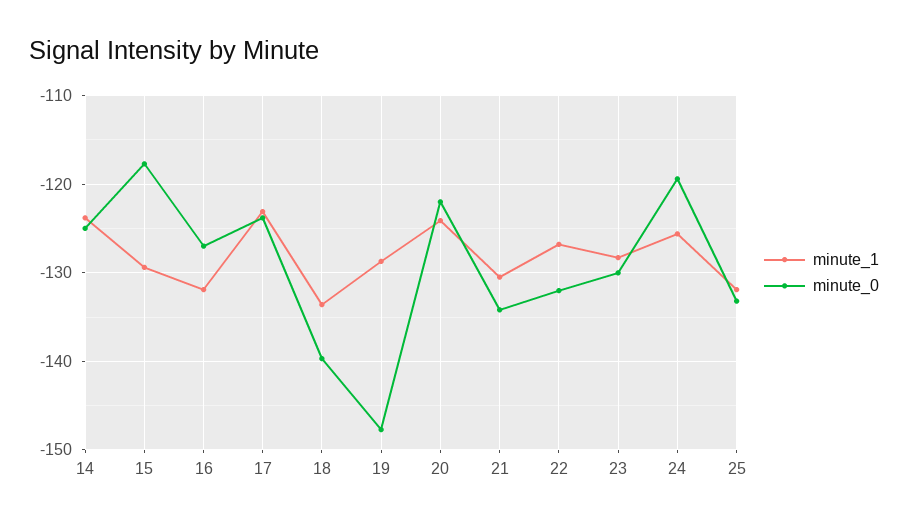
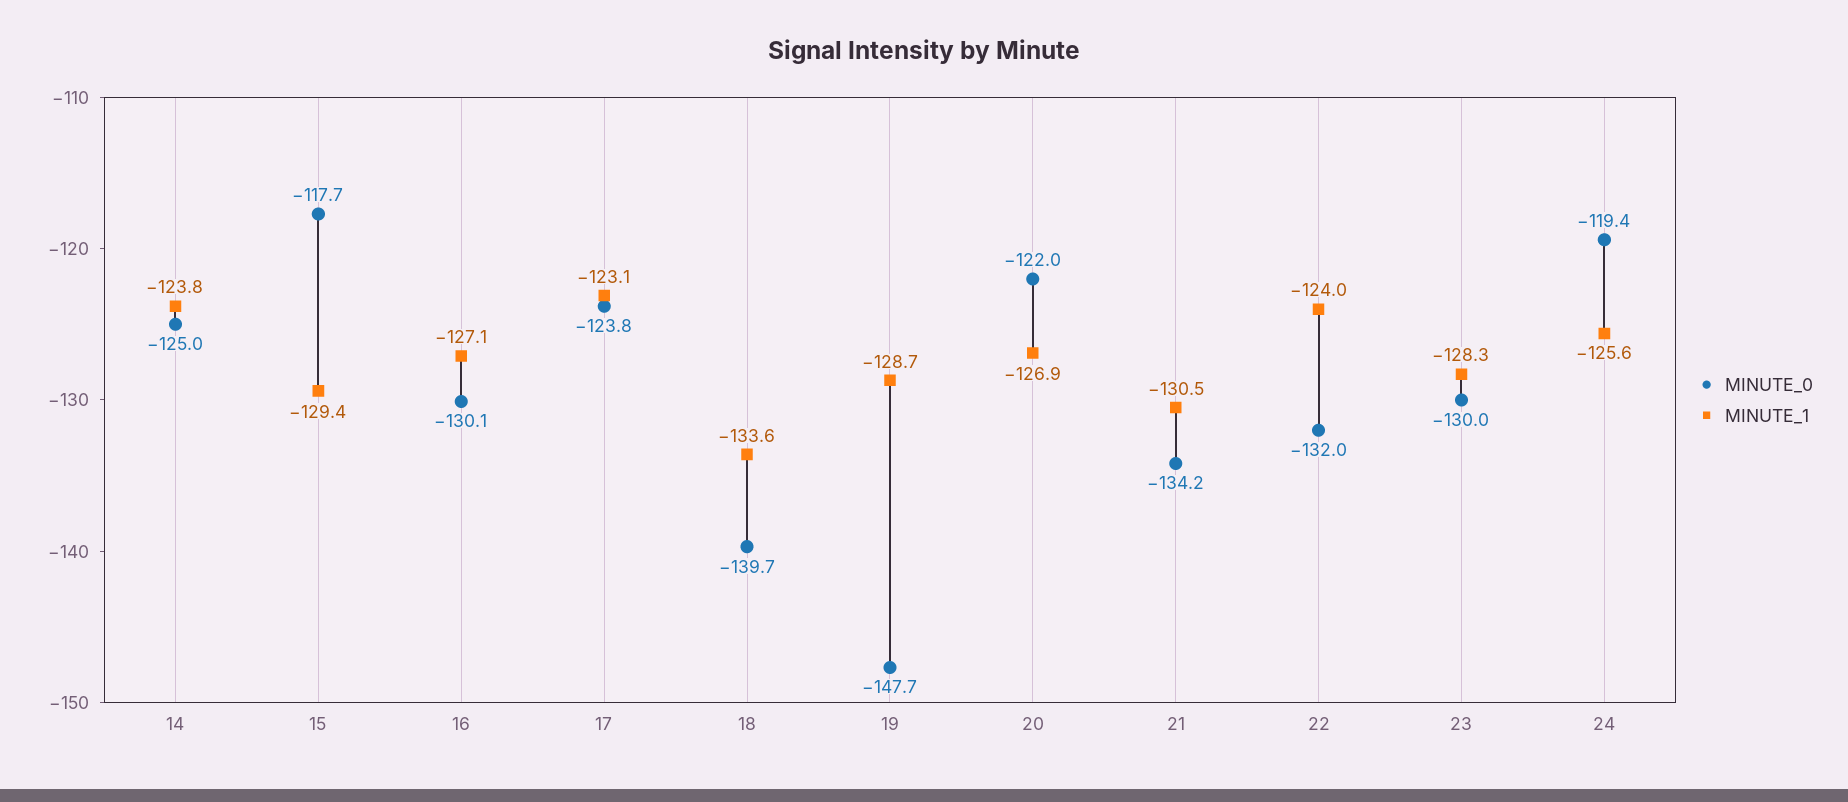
  {
    "minute_1": {
      "14": -123.8,
      "15": -129.4,
-     "16": -132,
+     "16": -127.1,
      "17": -123.1,
      "18": -133.6,
      "19": -128.7,
-     "20": -124,
+     "20": -126.9,
      "21": -130.5,
-     "22": -127,
+     "22": -124,
      "23": -128.3,
-     "24": -125.6,
+     "24": -125.6
-     "25": -132
    },
    "minute_0": {
      "14": -125,
      "15": -117.7,
-     "16": -127,
+     "16": -130.1,
      "17": -123.8,
      "18": -139.7,
      "19": -147.7,
      "20": -122,
      "21": -134.2,
      "22": -132,
      "23": -130,
-     "24": -119.4,
+     "24": -119.4
-     "25": -133
    }
  }

